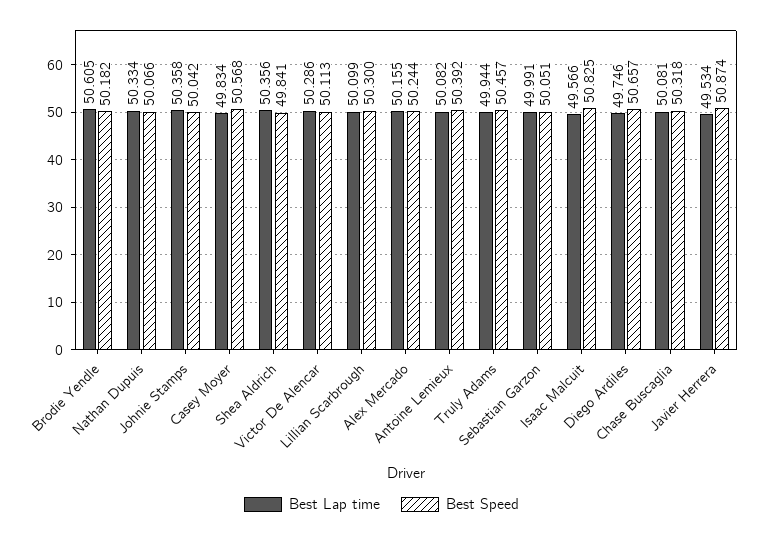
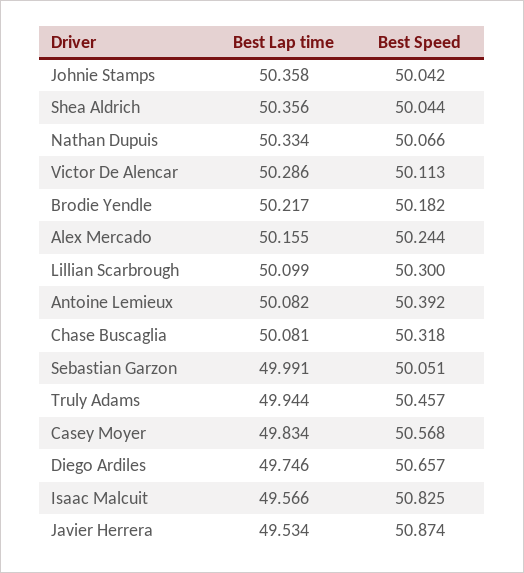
  {
    "Best Lap time": {
-     "Brodie Yendle": 50.605,
+     "Brodie Yendle": 50.217,
      "Nathan Dupuis": 50.334,
      "Johnie Stamps": 50.358,
      "Casey Moyer": 49.834,
      "Shea Aldrich": 50.356,
      "Victor De Alencar": 50.286,
      "Lillian Scarbrough": 50.099,
      "Alex Mercado": 50.155,
      "Antoine Lemieux": 50.082,
      "Truly Adams": 49.944,
      "Sebastian Garzon": 49.991,
      "Isaac Malcuit": 49.566,
      "Diego Ardiles": 49.746,
      "Chase Buscaglia": 50.081,
      "Javier Herrera": 49.534
    },
    "Best Speed": {
      "Brodie Yendle": 50.182,
      "Nathan Dupuis": 50.066,
      "Johnie Stamps": 50.042,
      "Casey Moyer": 50.568,
-     "Shea Aldrich": 49.841,
+     "Shea Aldrich": 50.044,
      "Victor De Alencar": 50.113,
      "Lillian Scarbrough": 50.3,
      "Alex Mercado": 50.244,
      "Antoine Lemieux": 50.392,
      "Truly Adams": 50.457,
      "Sebastian Garzon": 50.051,
      "Isaac Malcuit": 50.825,
      "Diego Ardiles": 50.657,
      "Chase Buscaglia": 50.318,
      "Javier Herrera": 50.874
    }
  }

